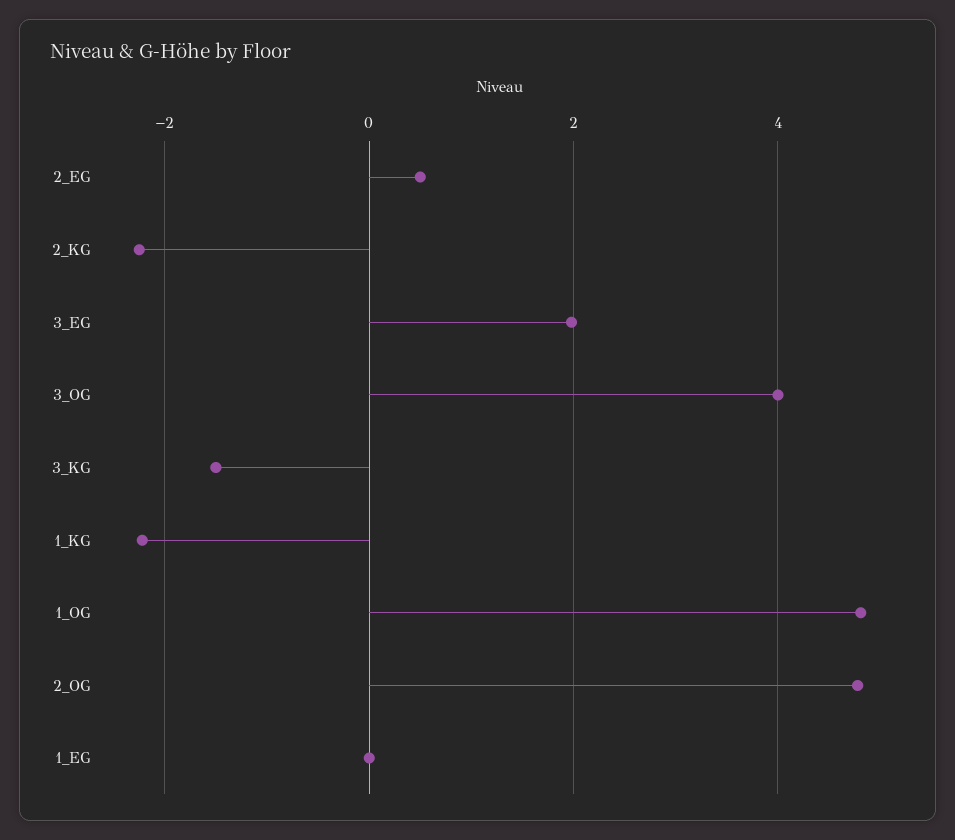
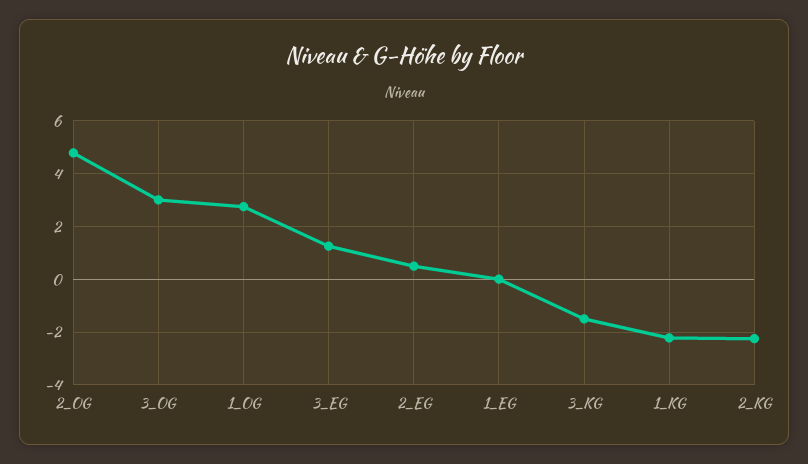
  {
    "2_EG": 0.6,
    "2_KG": -2.2,
-   "3_EG": 2,
+   "3_EG": 1.25,
-   "3_OG": 4,
+   "3_OG": 3,
    "3_KG": -1.6,
    "1_KG": -2.2,
-   "1_OG": 4.8,
+   "1_OG": 2.75,
    "2_OG": 4.8,
    "1_EG": 0
  }

